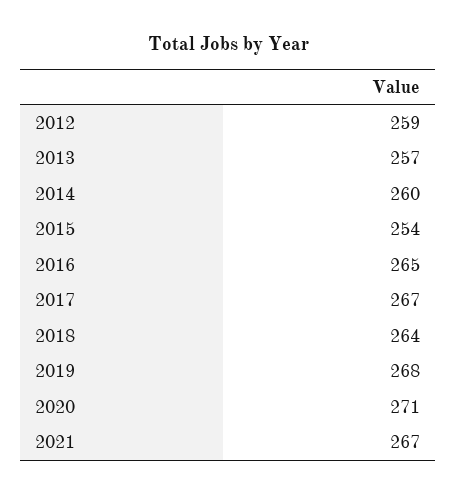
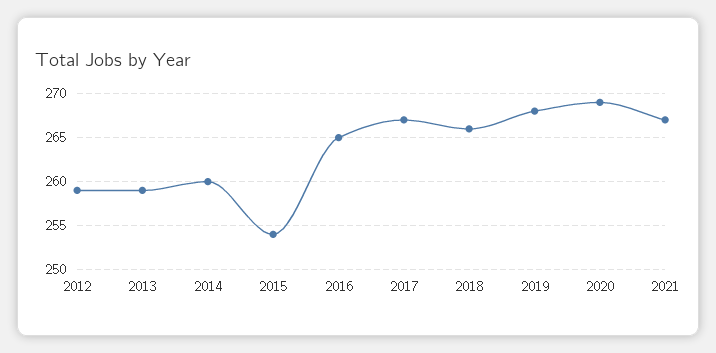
  {
    "2012": 259,
-   "2013": 257,
+   "2013": 259,
    "2014": 260,
    "2015": 254,
    "2016": 265,
    "2017": 267,
-   "2018": 264,
+   "2018": 266,
    "2019": 268,
-   "2020": 271,
+   "2020": 269,
    "2021": 267
  }

